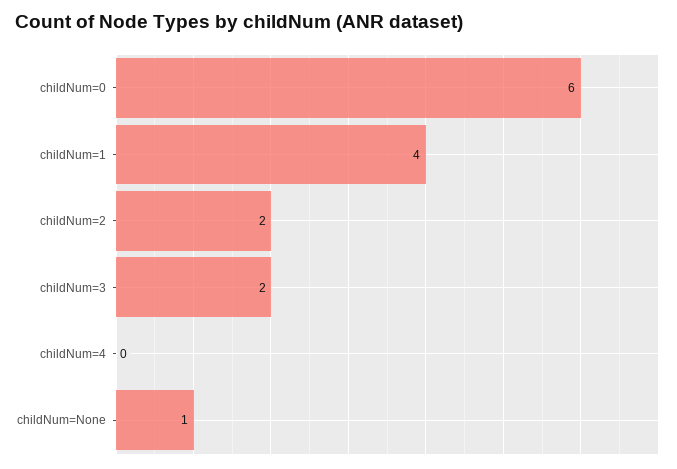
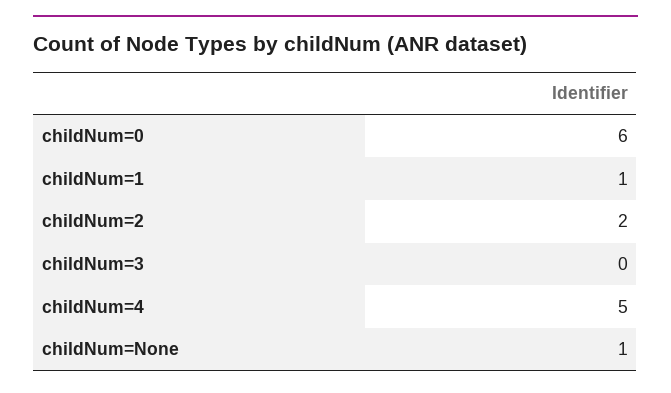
  {
    "childNum=0": 6,
-   "childNum=1": 4,
+   "childNum=1": 1,
    "childNum=2": 2,
-   "childNum=3": 2,
+   "childNum=3": 0,
-   "childNum=4": 0,
+   "childNum=4": 5,
    "childNum=None": 1
  }

